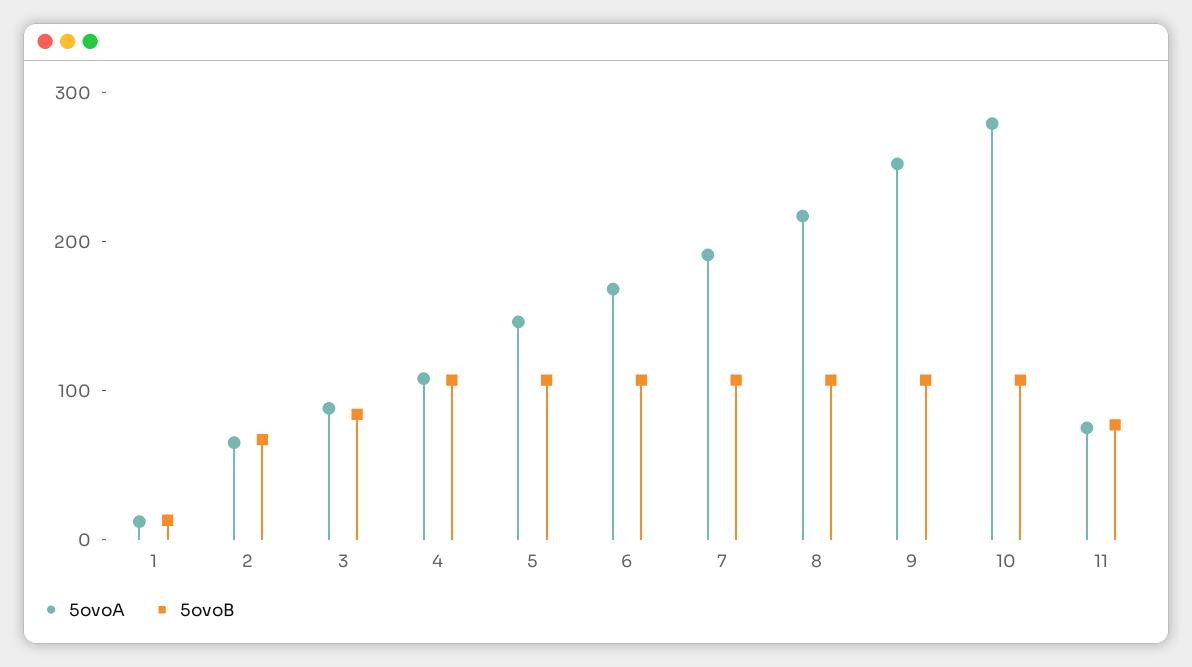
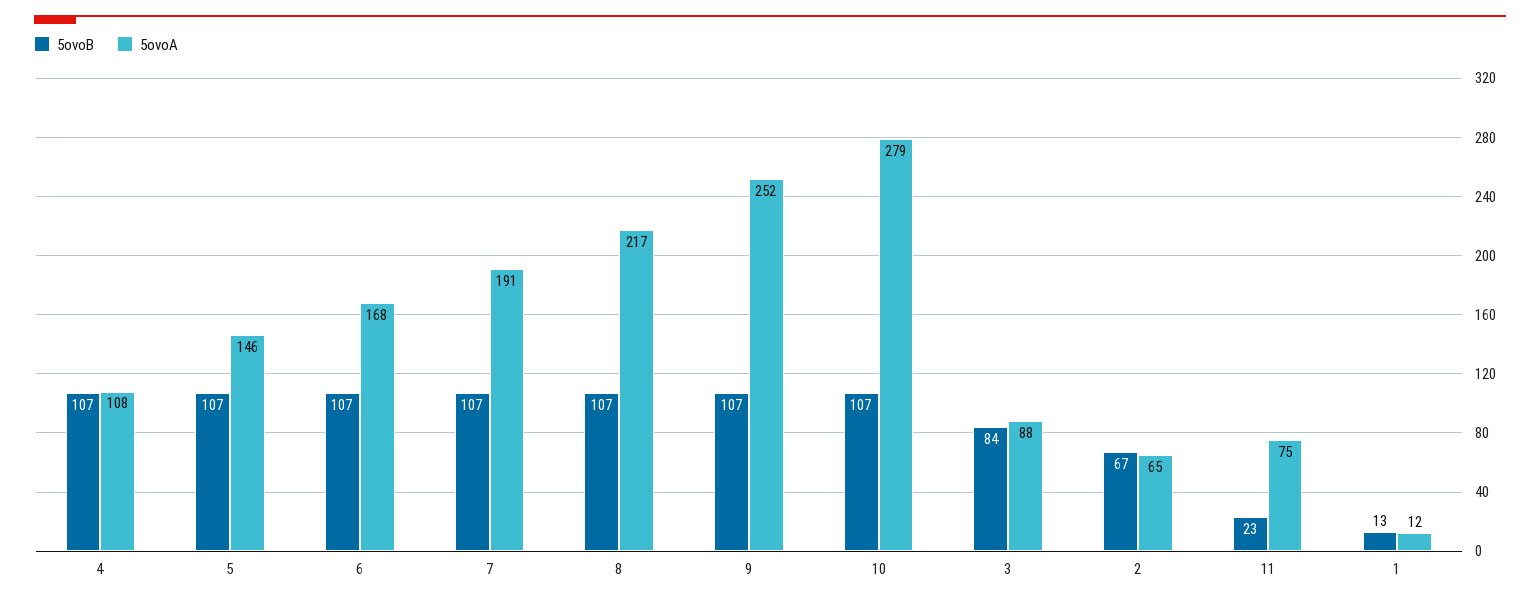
  {
    "5ovoA": {
      "1": 12,
      "2": 65,
      "3": 88,
      "4": 108,
      "5": 146,
      "6": 168,
      "7": 191,
      "8": 217,
      "9": 252,
      "10": 279,
      "11": 75
    },
    "5ovoB": {
      "1": 13,
      "2": 67,
      "3": 84,
      "4": 107,
      "5": 107,
      "6": 107,
      "7": 107,
      "8": 107,
      "9": 107,
      "10": 107,
-     "11": 80
+     "11": 23
    }
  }

